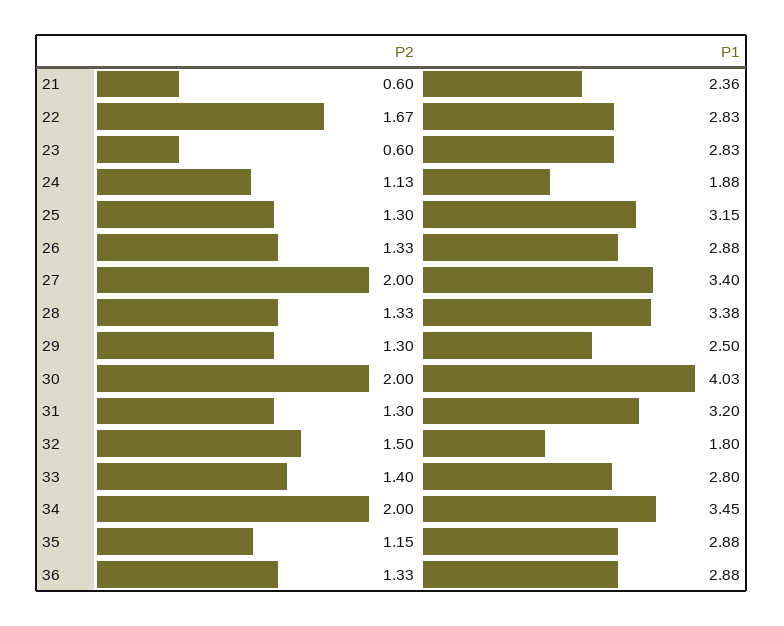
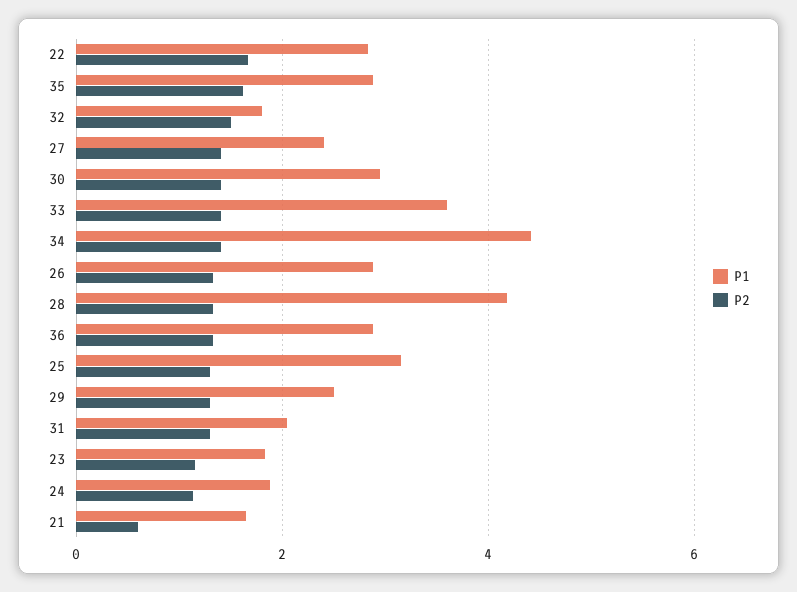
  {
    "P2": {
      "21": 0.6,
      "22": 1.67,
-     "23": 0.6,
+     "23": 1.2,
      "24": 1.13,
      "25": 1.3,
      "26": 1.33,
-     "27": 2,
+     "27": 1.4,
      "28": 1.33,
      "29": 1.3,
-     "30": 2,
+     "30": 1.4,
      "31": 1.3,
      "32": 1.5,
      "33": 1.4,
-     "34": 2,
+     "34": 1.4,
-     "35": 1.15,
+     "35": 1.6,
      "36": 1.33
    },
    "P1": {
-     "21": 2.36,
+     "21": 1.6,
      "22": 2.83,
-     "23": 2.83,
+     "23": 1.8,
      "24": 1.88,
      "25": 3.15,
      "26": 2.88,
-     "27": 3.4,
+     "27": 2.4,
-     "28": 3.38,
+     "28": 4.2,
      "29": 2.5,
-     "30": 4.03,
+     "30": 3,
-     "31": 3.2,
+     "31": 2,
      "32": 1.8,
-     "33": 2.8,
+     "33": 3.6,
-     "34": 3.45,
+     "34": 4.4,
      "35": 2.88,
      "36": 2.88
    }
  }

